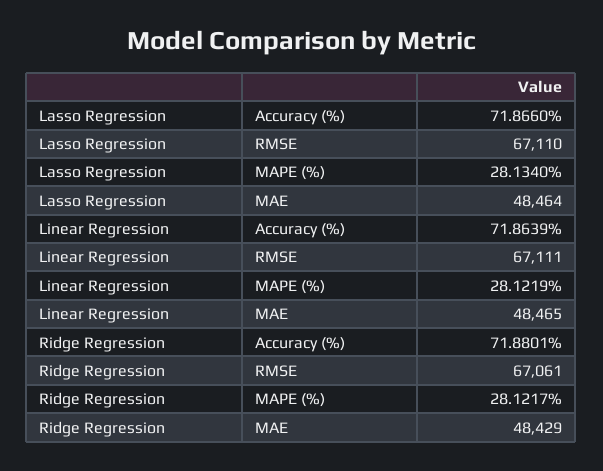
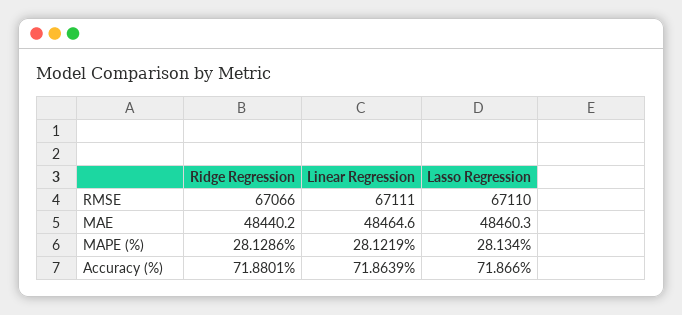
  {
    "Lasso Regression": {
      "Accuracy (%)": 71.866,
      "RMSE": 67110,
      "MAPE (%)": 28.134,
-     "MAE": 48464
+     "MAE": 48460.3
    },
    "Linear Regression": {
      "Accuracy (%)": 71.8639,
      "RMSE": 67111,
      "MAPE (%)": 28.1219,
      "MAE": 48464.6
    },
    "Ridge Regression": {
      "Accuracy (%)": 71.8801,
-     "RMSE": 67061,
+     "RMSE": 67066,
-     "MAPE (%)": 28.1217,
+     "MAPE (%)": 28.1286,
-     "MAE": 48429
+     "MAE": 48440.2
    }
  }

